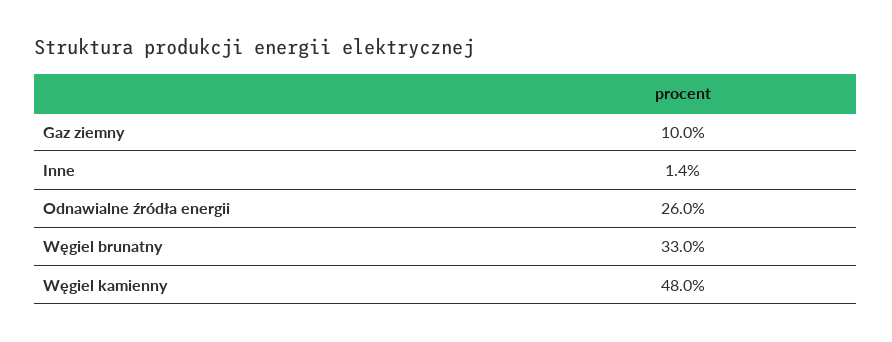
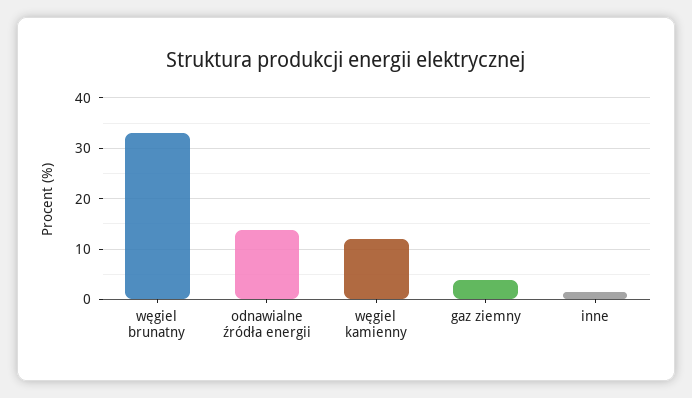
  {
-   "Gaz ziemny": 10,
+   "Gaz ziemny": 4,
    "Inne": 1.4,
-   "Odnawialne źródła energii": 26,
+   "Odnawialne źródła energii": 14,
    "Węgiel brunatny": 33,
-   "Węgiel kamienny": 48
+   "Węgiel kamienny": 12
  }

